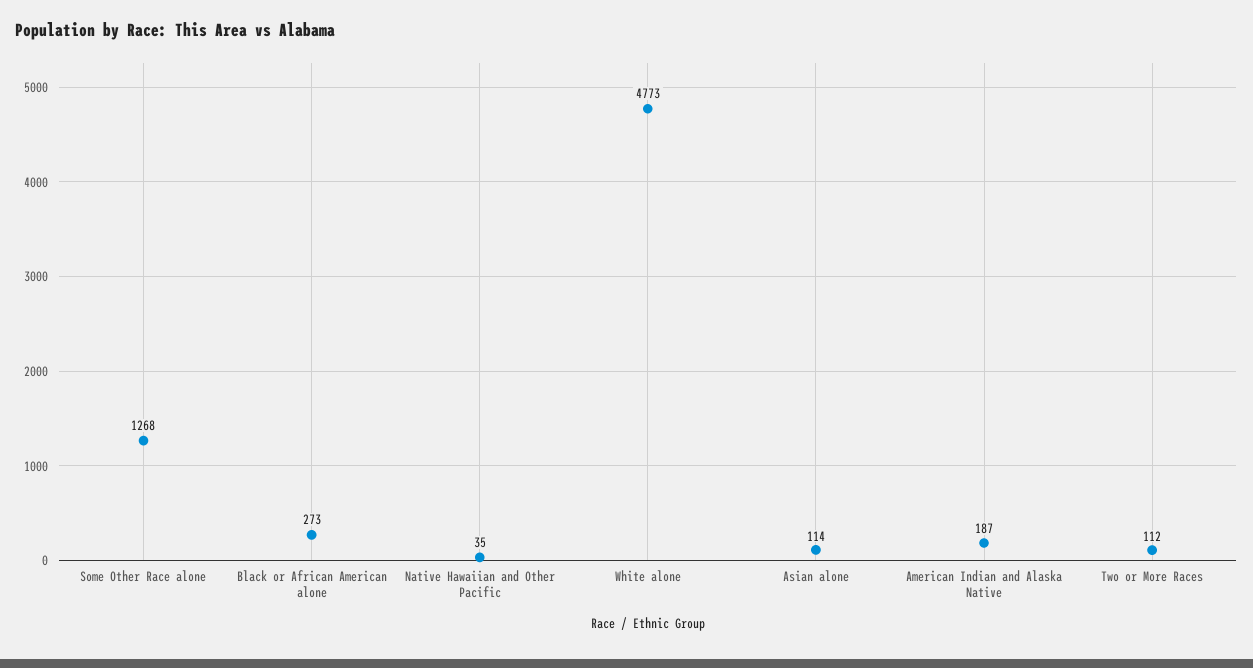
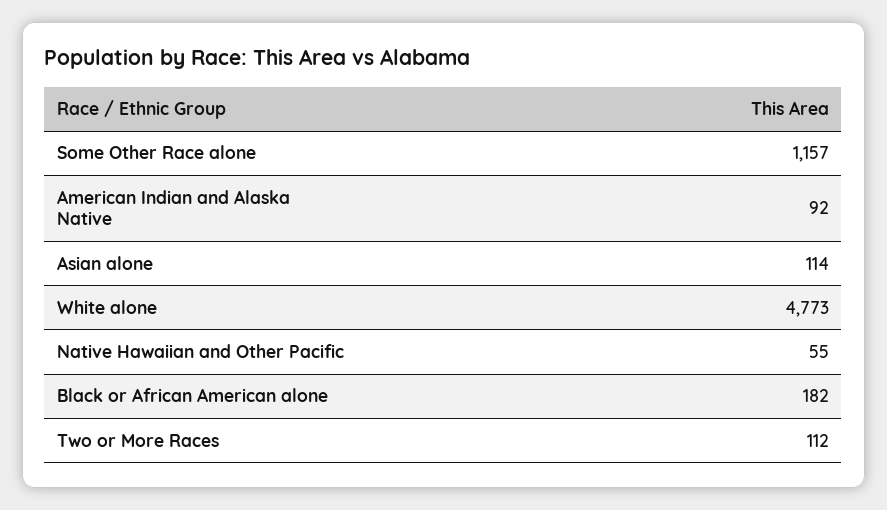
  {
-   "Some Other Race alone": 1268,
+   "Some Other Race alone": 1157,
-   "Black or African American alone": 273,
+   "Black or African American alone": 182,
-   "Native Hawaiian and Other Pacific": 35,
+   "Native Hawaiian and Other Pacific": 55,
    "White alone": 4773,
    "Asian alone": 114,
-   "American Indian and Alaska Native": 187,
+   "American Indian and Alaska Native": 92,
    "Two or More Races": 112
  }

